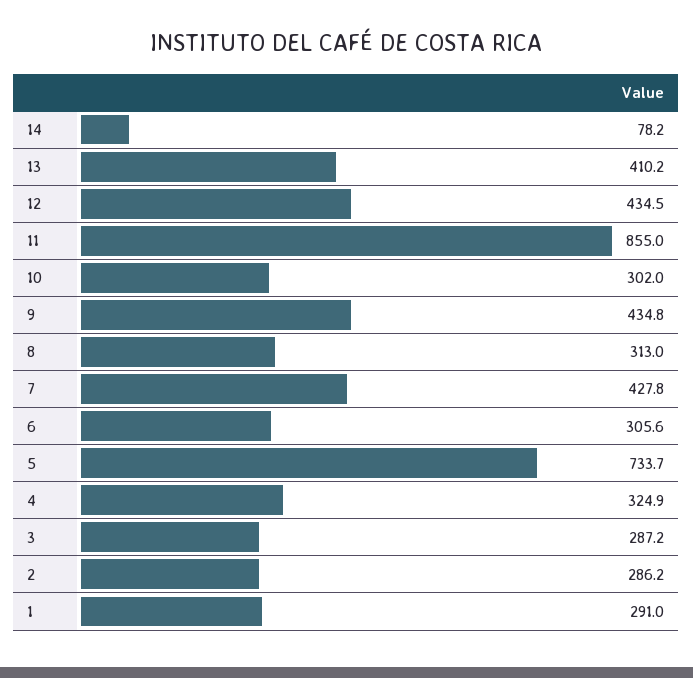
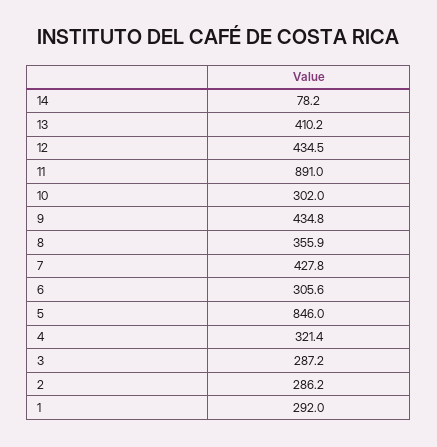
  {
    "14": 78.2,
    "13": 410.2,
    "12": 434.5,
-   "11": 855,
+   "11": 891,
    "10": 302,
    "9": 434.8,
-   "8": 313,
+   "8": 355.9,
    "7": 427.8,
    "6": 305.6,
-   "5": 733.7,
+   "5": 846,
-   "4": 324.9,
+   "4": 321.4,
    "3": 287.2,
    "2": 286.2,
-   "1": 291
+   "1": 292
  }

